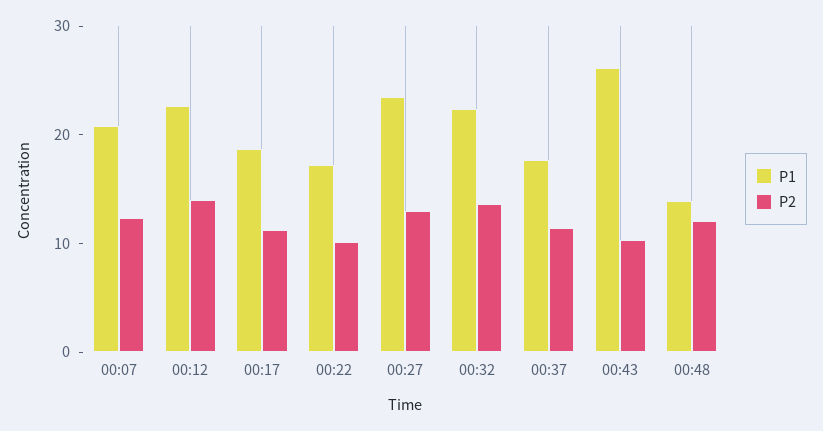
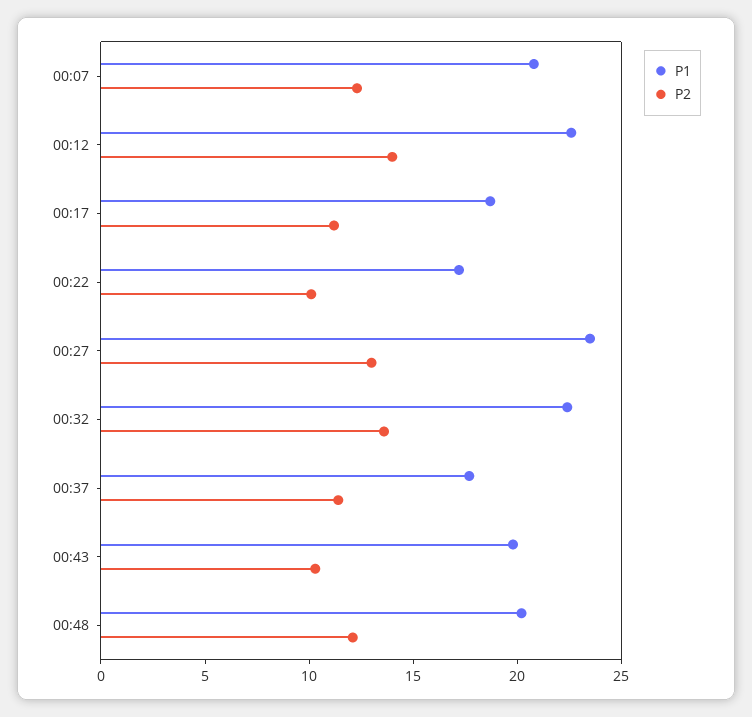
  {
    "P1": {
      "00:07": 21,
      "00:12": 23,
      "00:17": 19,
      "00:22": 17,
      "00:27": 24,
      "00:32": 22,
      "00:37": 18,
-     "00:43": 26,
+     "00:43": 20,
-     "00:48": 14
+     "00:48": 20
    },
    "P2": {
      "00:07": 12,
      "00:12": 14,
      "00:17": 11,
      "00:22": 10,
      "00:27": 13,
      "00:32": 14,
      "00:37": 11,
      "00:43": 10,
      "00:48": 12
    }
  }

